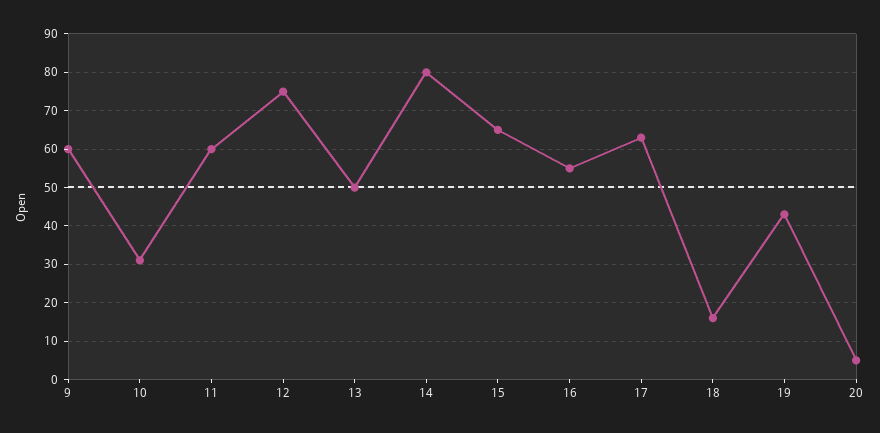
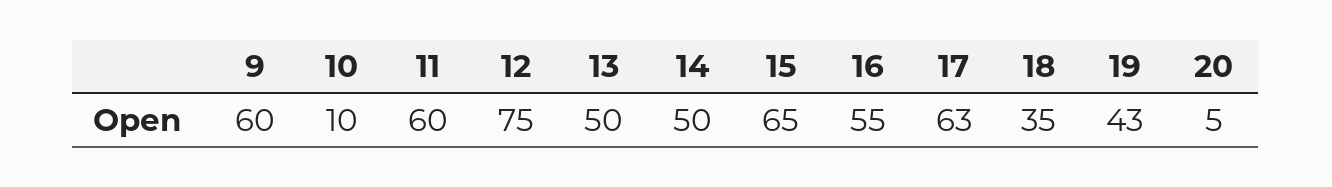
  {
    "9": 60,
-   "10": 30,
+   "10": 10,
    "11": 60,
    "12": 75,
    "13": 50,
-   "14": 80,
+   "14": 50,
    "15": 65,
    "16": 55,
    "17": 63,
-   "18": 15,
+   "18": 35,
    "19": 43,
    "20": 5
  }

